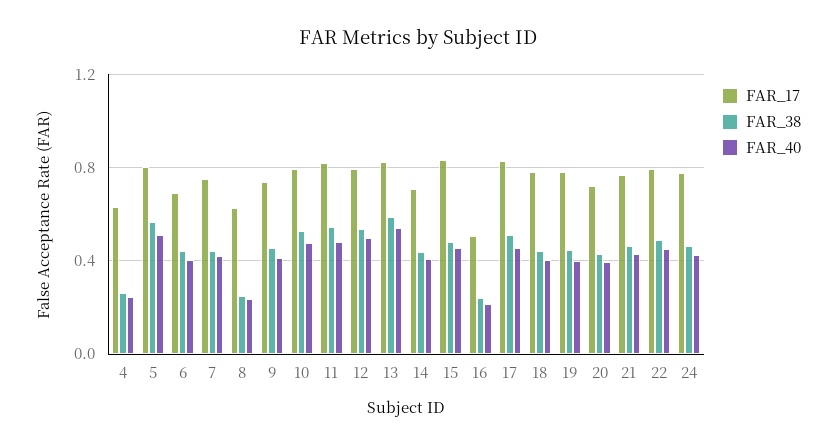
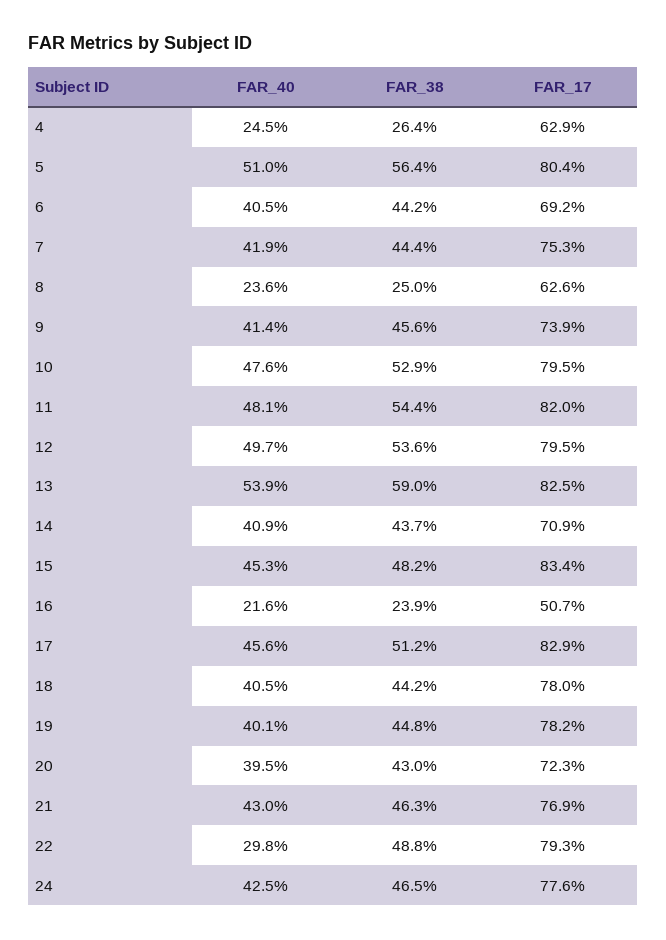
  {
    "FAR_17": {
      "4": 0.629,
      "5": 0.804,
      "6": 0.692,
      "7": 0.753,
      "8": 0.626,
      "9": 0.739,
      "10": 0.795,
      "11": 0.82,
      "12": 0.795,
      "13": 0.825,
      "14": 0.709,
      "15": 0.834,
      "16": 0.507,
      "17": 0.829,
      "18": 0.78,
      "19": 0.782,
      "20": 0.723,
      "21": 0.769,
      "22": 0.793,
      "24": 0.776
    },
    "FAR_38": {
      "4": 0.264,
      "5": 0.564,
      "6": 0.442,
      "7": 0.444,
      "8": 0.25,
      "9": 0.456,
      "10": 0.529,
      "11": 0.544,
      "12": 0.536,
      "13": 0.59,
      "14": 0.437,
      "15": 0.482,
      "16": 0.239,
      "17": 0.512,
      "18": 0.442,
      "19": 0.448,
      "20": 0.43,
      "21": 0.463,
      "22": 0.488,
      "24": 0.465
    },
    "FAR_40": {
      "4": 0.245,
      "5": 0.51,
      "6": 0.405,
      "7": 0.419,
      "8": 0.236,
      "9": 0.414,
      "10": 0.476,
      "11": 0.481,
      "12": 0.497,
      "13": 0.539,
      "14": 0.409,
      "15": 0.453,
      "16": 0.216,
      "17": 0.456,
      "18": 0.405,
      "19": 0.401,
      "20": 0.395,
      "21": 0.43,
-     "22": 0.45,
+     "22": 0.298,
      "24": 0.425
    }
  }

